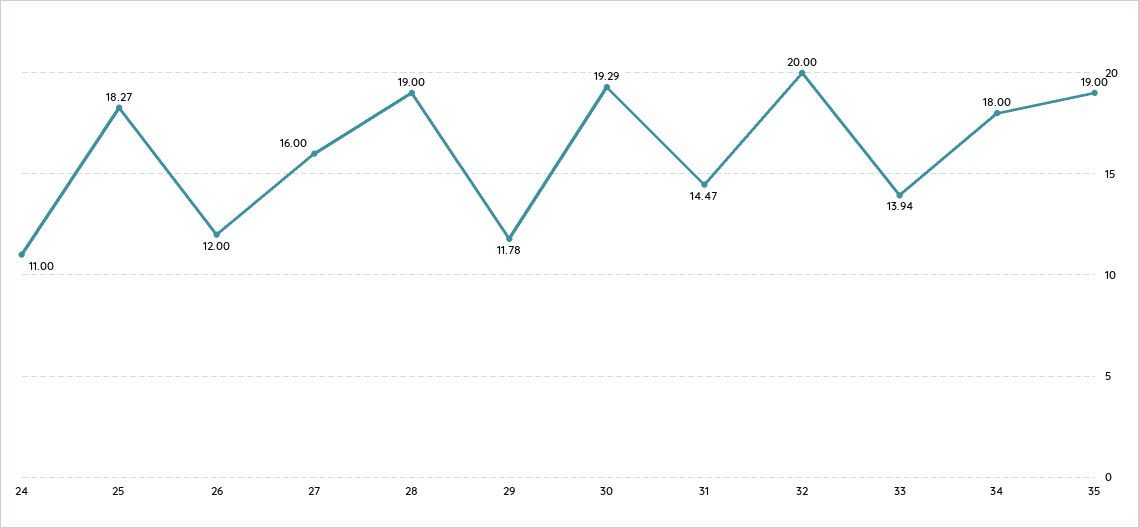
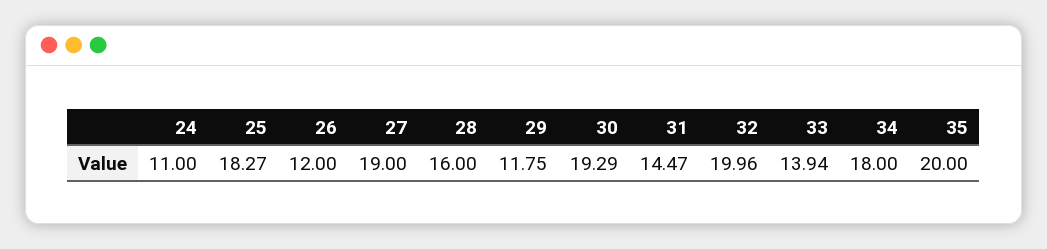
  {
    "24": 11,
    "25": 18.27,
    "26": 12,
-   "27": 16,
+   "27": 19,
-   "28": 19,
+   "28": 16,
-   "29": 11.78,
+   "29": 11.75,
    "30": 19.29,
    "31": 14.47,
-   "32": 20,
+   "32": 19.96,
    "33": 13.94,
    "34": 18,
-   "35": 19
+   "35": 20
  }

